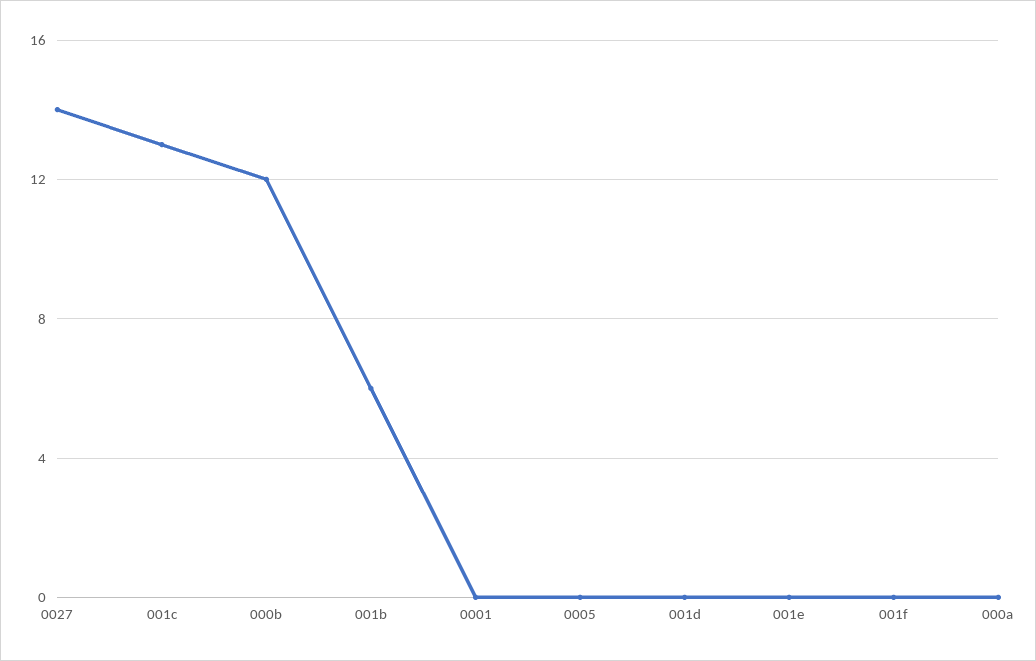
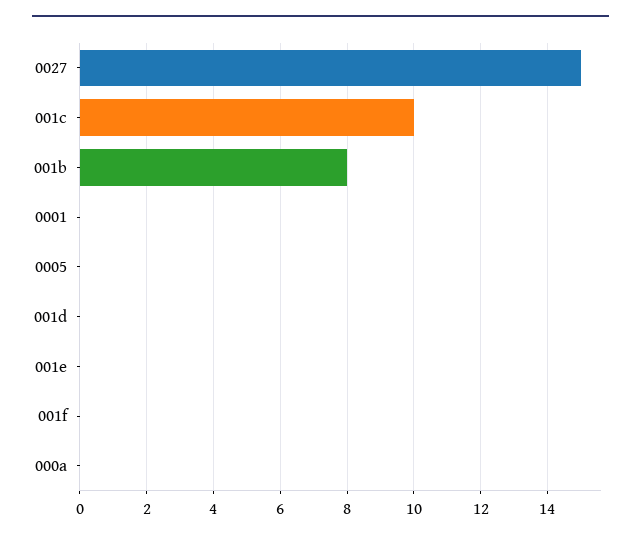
  {
-   "0027": 14,
+   "0027": 15,
-   "001c": 13,
+   "001c": 10,
-   "000b": 12,
-   "001b": 6,
+   "001b": 8,
    "0001": 0,
    "0005": 0,
    "001d": 0,
    "001e": 0,
    "001f": 0,
    "000a": 0
  }

